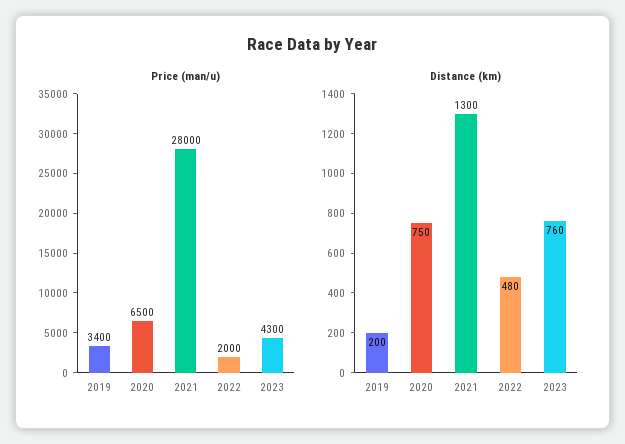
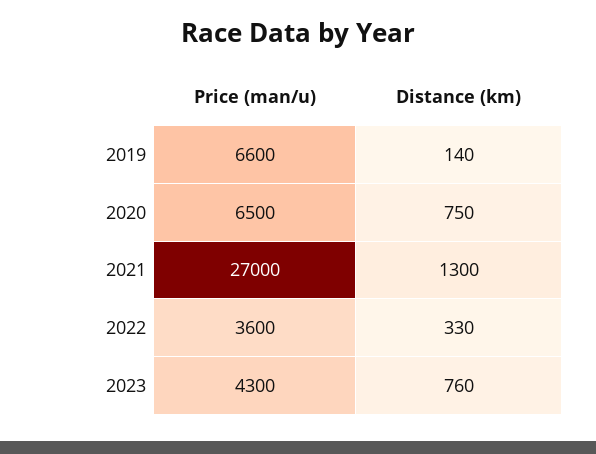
  {
    "Price (man/u)": {
-     "2019": 3400,
+     "2019": 6600,
      "2020": 6500,
-     "2021": 28000,
+     "2021": 27000,
-     "2022": 2000,
+     "2022": 3600,
      "2023": 4300
    },
    "Distance (km)": {
-     "2019": 200,
+     "2019": 140,
      "2020": 750,
      "2021": 1300,
-     "2022": 480,
+     "2022": 330,
      "2023": 760
    }
  }

